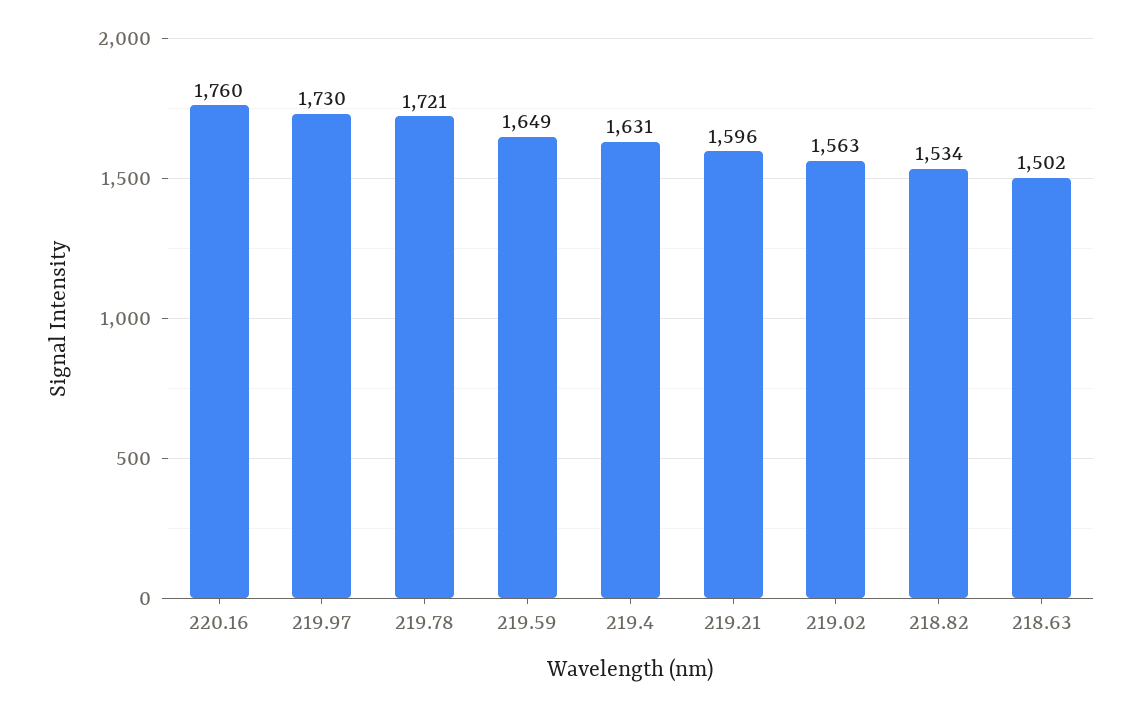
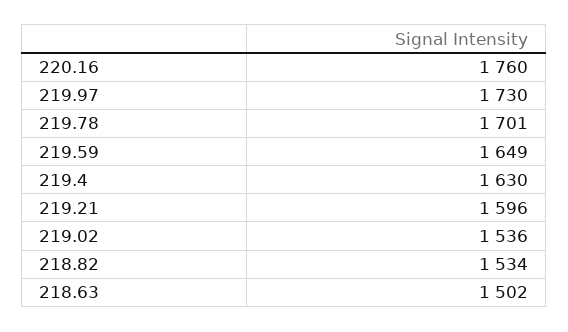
  {
    "220.16": 1760,
    "219.97": 1730,
-   "219.78": 1721,
+   "219.78": 1701,
    "219.59": 1649,
-   "219.4": 1631,
+   "219.4": 1630,
    "219.21": 1596,
-   "219.02": 1563,
+   "219.02": 1536,
    "218.82": 1534,
    "218.63": 1502
  }

